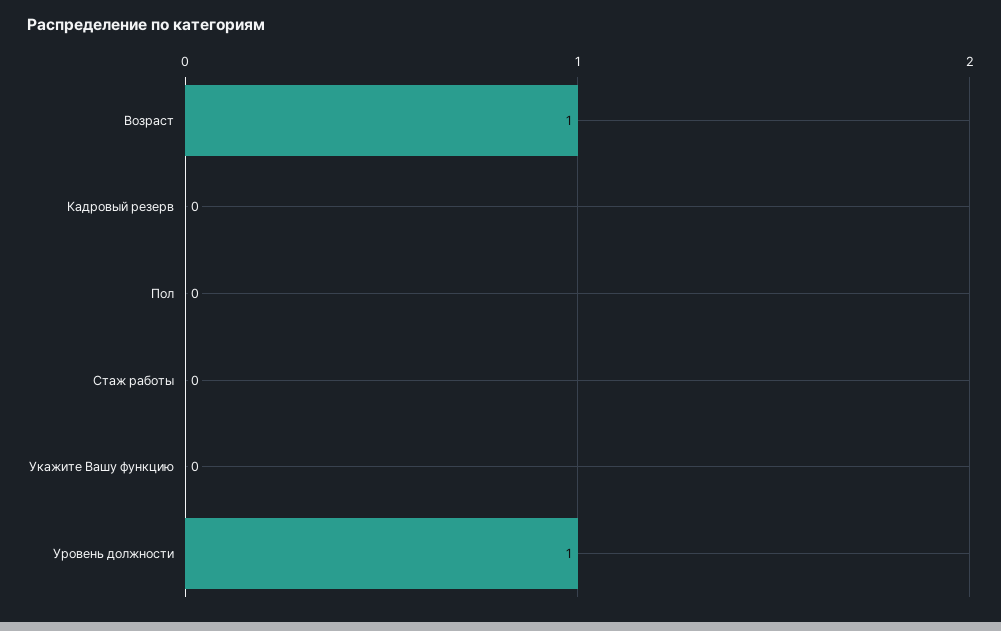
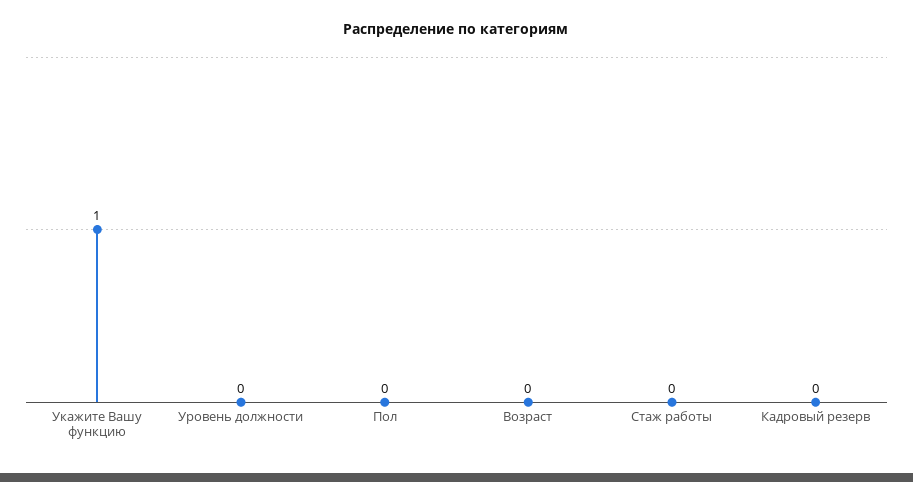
  {
-   "Возраст": 1,
+   "Возраст": 0,
    "Кадровый резерв": 0,
    "Пол": 0,
    "Стаж работы": 0,
-   "Укажите Вашу функцию": 0,
+   "Укажите Вашу функцию": 1,
-   "Уровень должности": 1
+   "Уровень должности": 0
  }

